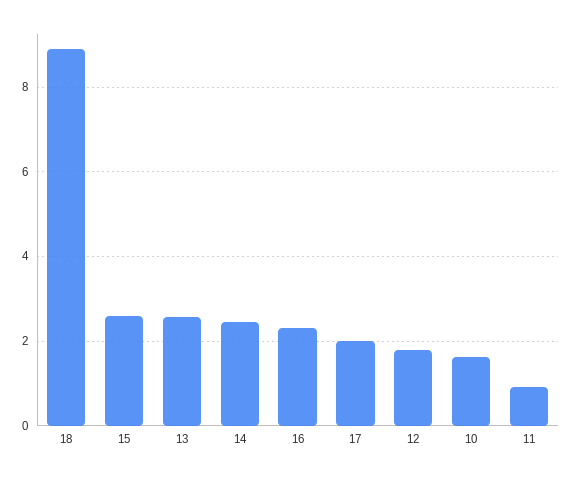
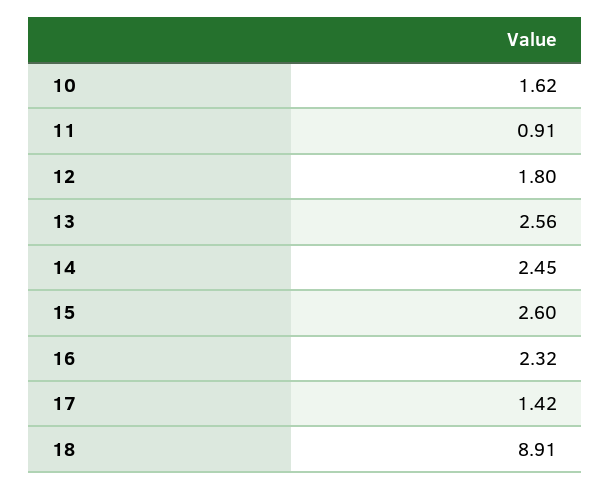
  {
    "18": 8.91,
    "15": 2.6,
    "13": 2.56,
    "14": 2.45,
    "16": 2.32,
-   "17": 2,
+   "17": 1.42,
    "12": 1.8,
    "10": 1.62,
    "11": 0.91
  }

